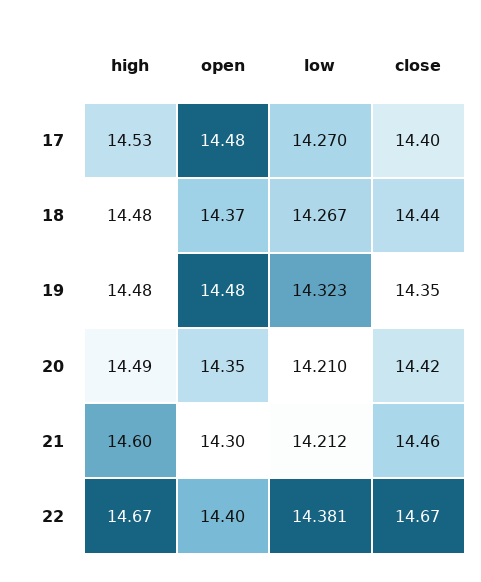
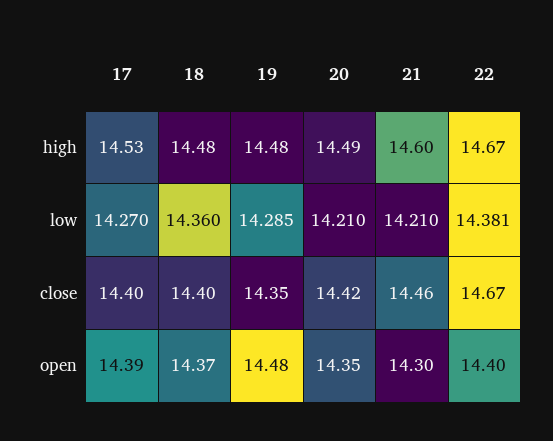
  {
    "high": {
      "17": 14.53,
      "18": 14.48,
      "19": 14.48,
      "20": 14.49,
      "21": 14.6,
      "22": 14.67
    },
    "open": {
-     "17": 14.48,
+     "17": 14.39,
      "18": 14.37,
      "19": 14.48,
      "20": 14.35,
      "21": 14.3,
      "22": 14.4
    },
    "low": {
      "17": 14.27,
-     "18": 14.267,
+     "18": 14.36,
-     "19": 14.323,
+     "19": 14.285,
      "20": 14.21,
-     "21": 14.212,
+     "21": 14.21,
      "22": 14.381
    },
    "close": {
      "17": 14.4,
-     "18": 14.44,
+     "18": 14.4,
      "19": 14.35,
      "20": 14.42,
      "21": 14.46,
      "22": 14.67
    }
  }

